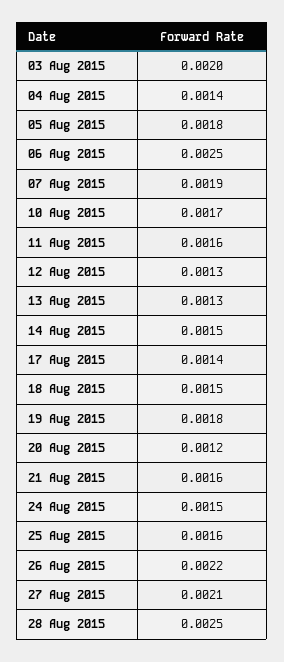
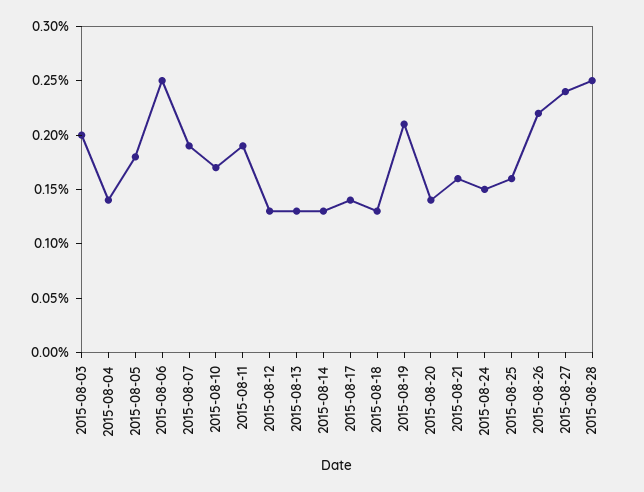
  {
    "03 Aug 2015": 0.002,
    "04 Aug 2015": 0.0014,
    "05 Aug 2015": 0.0018,
    "06 Aug 2015": 0.0025,
    "07 Aug 2015": 0.0019,
    "10 Aug 2015": 0.0017,
-   "11 Aug 2015": 0.0016,
+   "11 Aug 2015": 0.0019,
    "12 Aug 2015": 0.0013,
    "13 Aug 2015": 0.0013,
-   "14 Aug 2015": 0.0015,
+   "14 Aug 2015": 0.0013,
    "17 Aug 2015": 0.0014,
-   "18 Aug 2015": 0.0015,
+   "18 Aug 2015": 0.0013,
-   "19 Aug 2015": 0.0018,
+   "19 Aug 2015": 0.0021,
-   "20 Aug 2015": 0.0012,
+   "20 Aug 2015": 0.0014,
    "21 Aug 2015": 0.0016,
    "24 Aug 2015": 0.0015,
    "25 Aug 2015": 0.0016,
    "26 Aug 2015": 0.0022,
-   "27 Aug 2015": 0.0021,
+   "27 Aug 2015": 0.0024,
    "28 Aug 2015": 0.0025
  }

